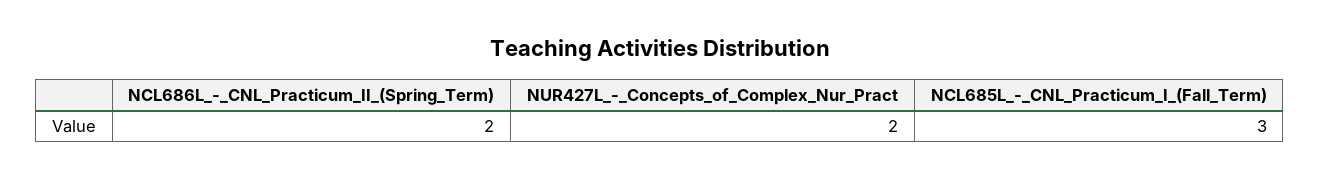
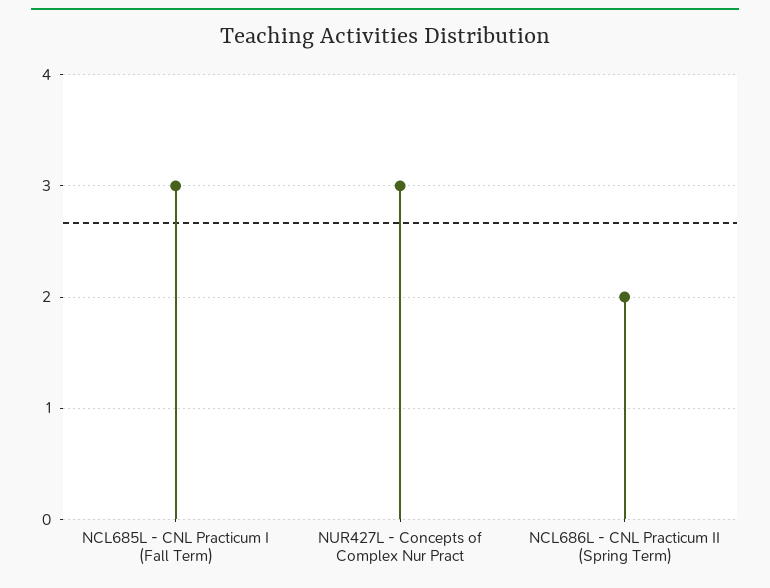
  {
    "NCL686L_-_CNL_Practicum_II_(Spring_Term)": 2,
-   "NUR427L_-_Concepts_of_Complex_Nur_Pract": 2,
+   "NUR427L_-_Concepts_of_Complex_Nur_Pract": 3,
    "NCL685L_-_CNL_Practicum_I_(Fall_Term)": 3
  }

